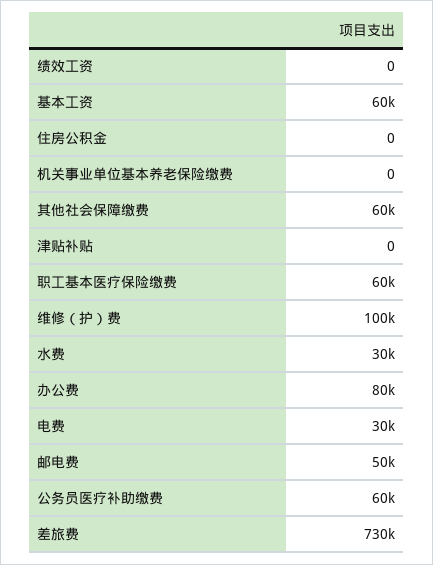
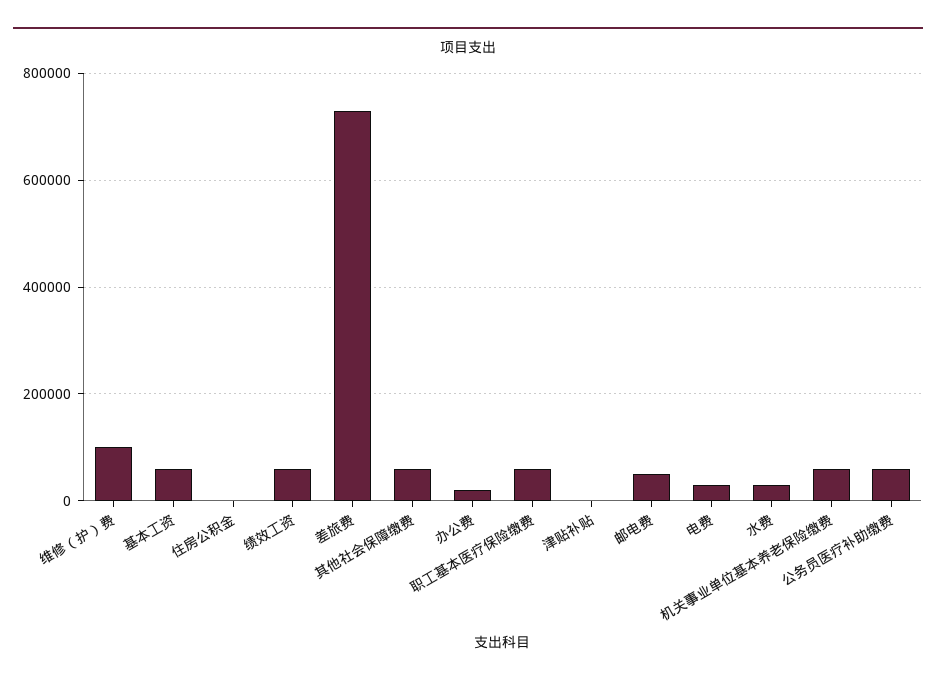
  {
-   "绩效工资": 0,
+   "绩效工资": 60000,
    "基本工资": 60000,
    "住房公积金": 0,
-   "机关事业单位基本养老保险缴费": 0,
+   "机关事业单位基本养老保险缴费": 60000,
    "其他社会保障缴费": 60000,
    "津贴补贴": 0,
    "职工基本医疗保险缴费": 60000,
    "维修（护）费": 100000,
    "水费": 30000,
-   "办公费": 80000,
+   "办公费": 20000,
    "电费": 30000,
    "邮电费": 50000,
    "公务员医疗补助缴费": 60000,
    "差旅费": 730000
  }

